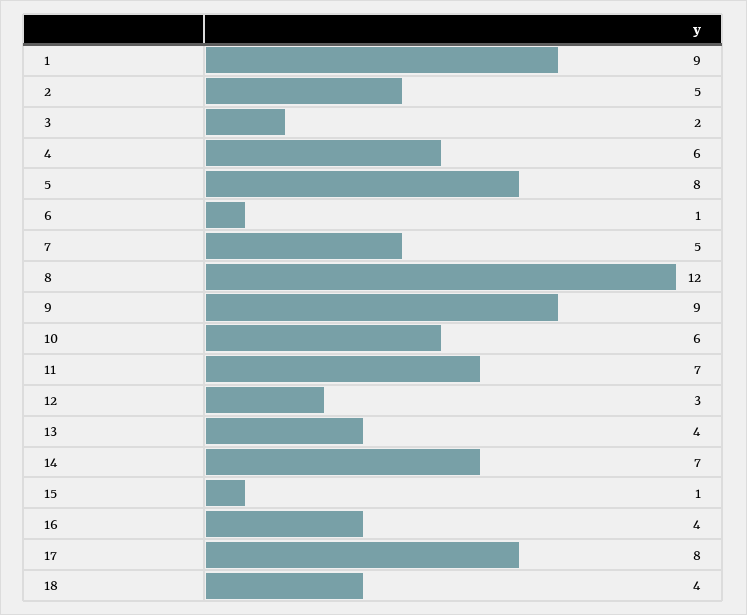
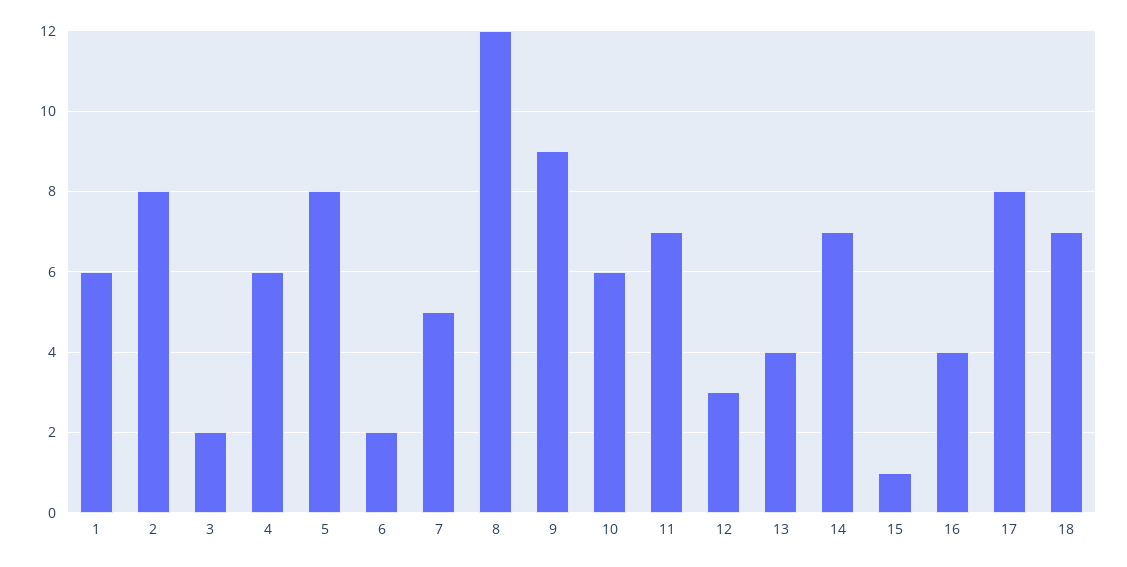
  {
-   "1": 9,
+   "1": 6,
-   "2": 5,
+   "2": 8,
    "3": 2,
    "4": 6,
    "5": 8,
-   "6": 1,
+   "6": 2,
    "7": 5,
    "8": 12,
    "9": 9,
    "10": 6,
    "11": 7,
    "12": 3,
    "13": 4,
    "14": 7,
    "15": 1,
    "16": 4,
    "17": 8,
-   "18": 4
+   "18": 7
  }

